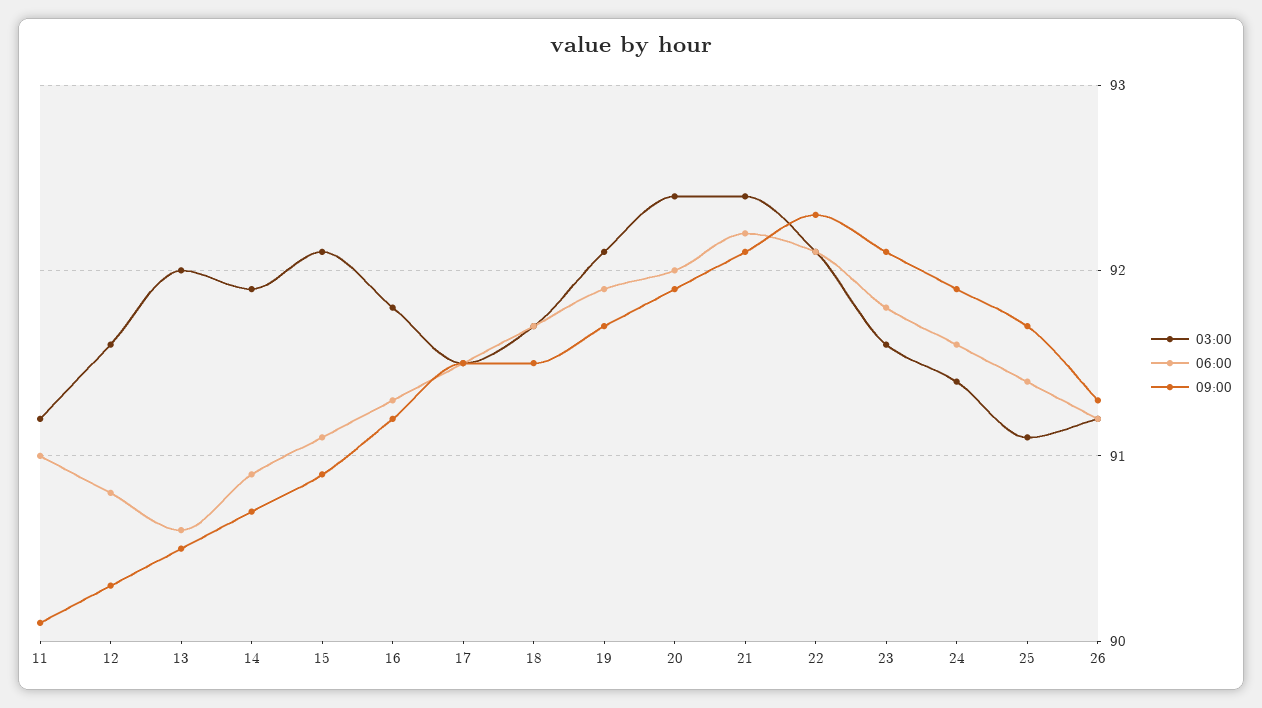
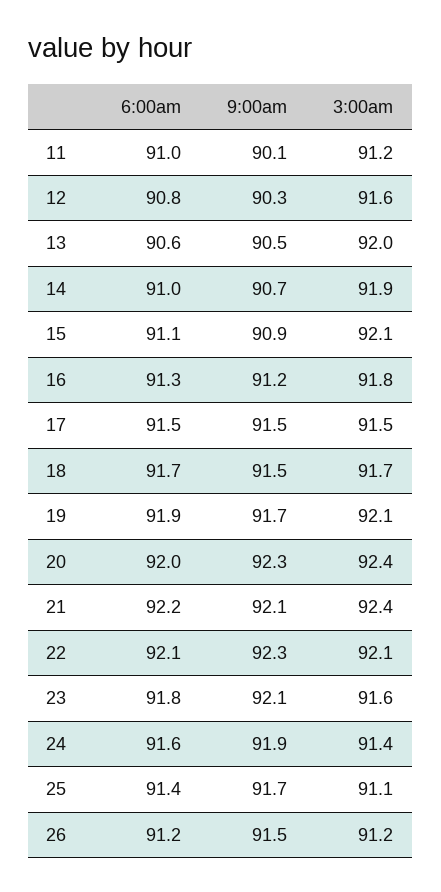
  {
    "03:00": {
      "11": 91.2,
      "12": 91.6,
      "13": 92,
      "14": 91.9,
      "15": 92.1,
      "16": 91.8,
      "17": 91.5,
      "18": 91.7,
      "19": 92.1,
      "20": 92.4,
      "21": 92.4,
      "22": 92.1,
      "23": 91.6,
      "24": 91.4,
      "25": 91.1,
      "26": 91.2
    },
    "06:00": {
      "11": 91,
      "12": 90.8,
      "13": 90.6,
-     "14": 90.9,
+     "14": 91,
      "15": 91.1,
      "16": 91.3,
      "17": 91.5,
      "18": 91.7,
      "19": 91.9,
      "20": 92,
      "21": 92.2,
      "22": 92.1,
      "23": 91.8,
      "24": 91.6,
      "25": 91.4,
      "26": 91.2
    },
    "09:00": {
      "11": 90.1,
      "12": 90.3,
      "13": 90.5,
      "14": 90.7,
      "15": 90.9,
      "16": 91.2,
      "17": 91.5,
      "18": 91.5,
      "19": 91.7,
-     "20": 91.9,
+     "20": 92.3,
      "21": 92.1,
      "22": 92.3,
      "23": 92.1,
      "24": 91.9,
      "25": 91.7,
-     "26": 91.3
+     "26": 91.5
    }
  }

